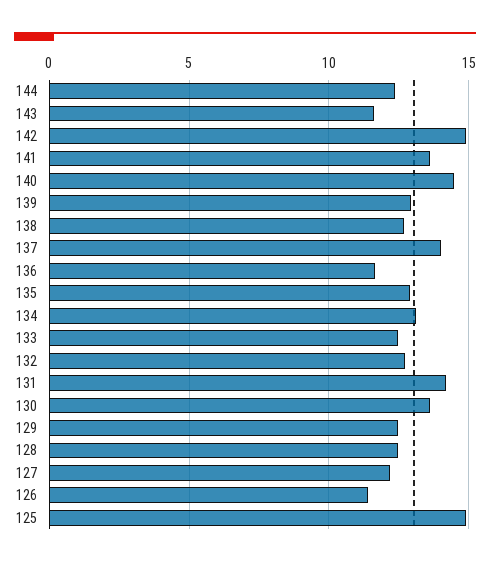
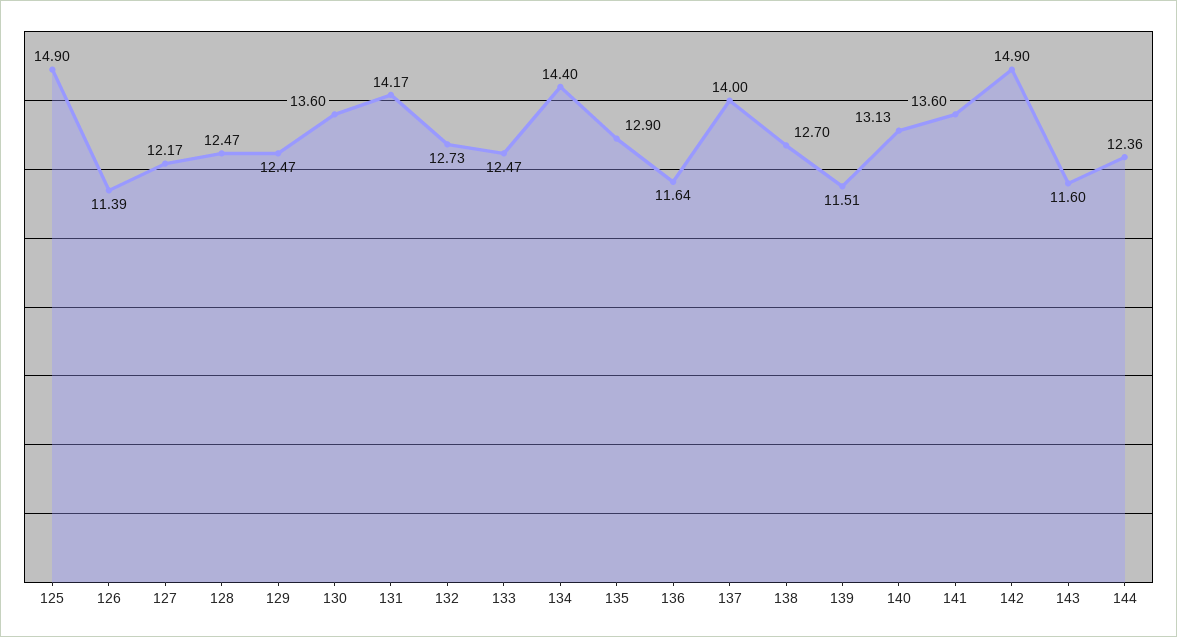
  {
    "144": 12.36,
    "143": 11.6,
    "142": 14.9,
    "141": 13.6,
-   "140": 14.5,
+   "140": 13.13,
-   "139": 13,
+   "139": 11.51,
    "138": 12.7,
    "137": 14,
    "136": 11.64,
    "135": 12.9,
-   "134": 13,
+   "134": 14.4,
    "133": 12.47,
    "132": 12.73,
    "131": 14.17,
    "130": 13.6,
    "129": 12.47,
    "128": 12.47,
    "127": 12.17,
    "126": 11.39,
    "125": 14.9
  }

